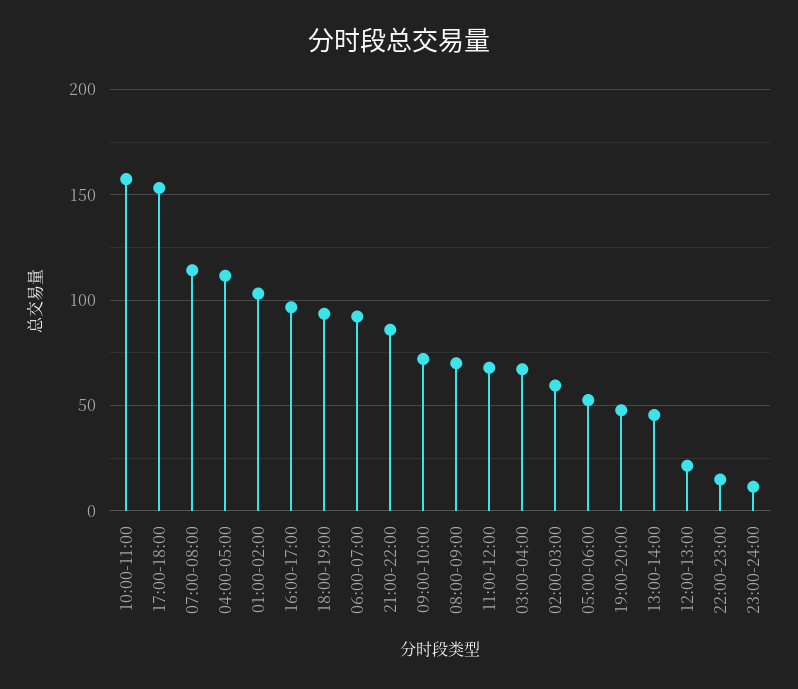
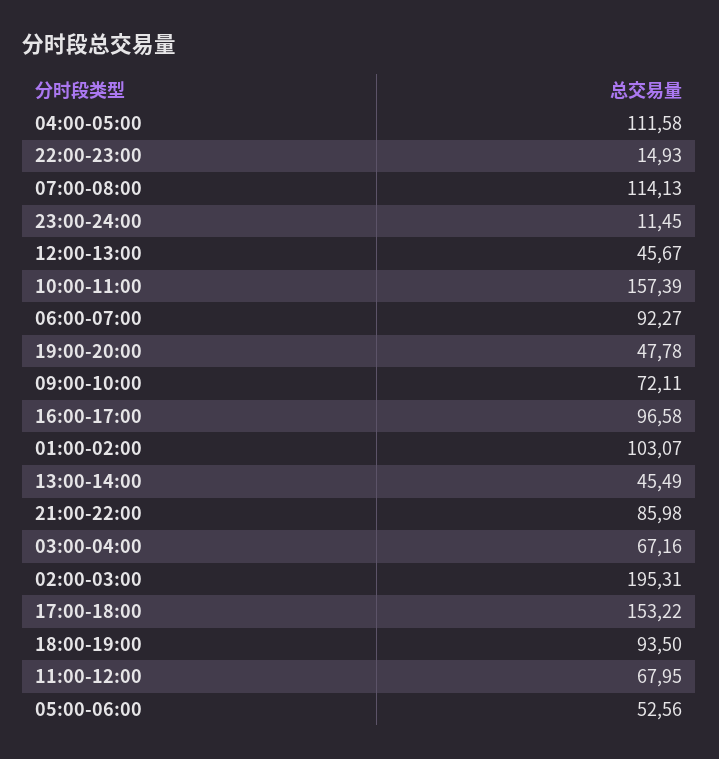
  {
    "10:00-11:00": 157.39,
    "17:00-18:00": 153.22,
    "07:00-08:00": 114.13,
    "04:00-05:00": 111.58,
    "01:00-02:00": 103.07,
    "16:00-17:00": 96.58,
    "18:00-19:00": 93.5,
    "06:00-07:00": 92.27,
    "21:00-22:00": 85.98,
    "09:00-10:00": 72.11,
-   "08:00-09:00": 70,
    "11:00-12:00": 67.95,
    "03:00-04:00": 67.16,
-   "02:00-03:00": 60,
+   "02:00-03:00": 195.31,
    "05:00-06:00": 52.56,
    "19:00-20:00": 47.78,
    "13:00-14:00": 45.49,
-   "12:00-13:00": 20,
+   "12:00-13:00": 45.67,
    "22:00-23:00": 14.93,
    "23:00-24:00": 11.45
  }

